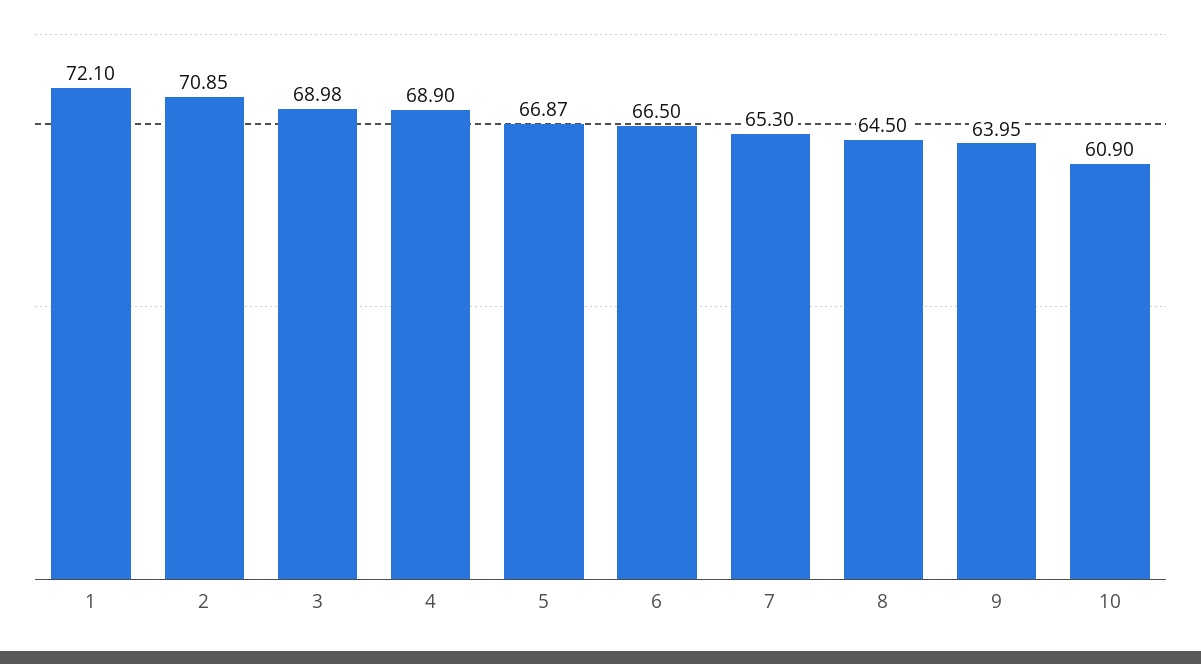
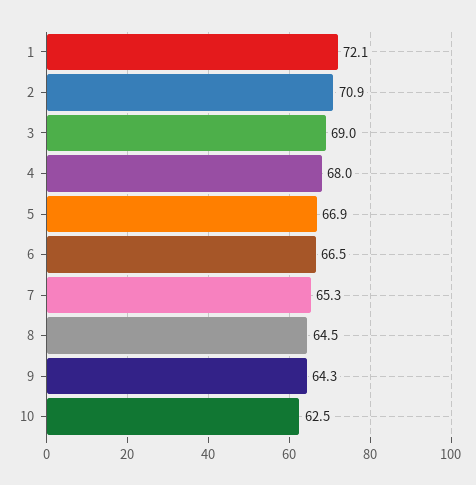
  {
    "1": 72.1,
    "2": 70.85,
    "3": 68.98,
-   "4": 68.9,
+   "4": 68,
    "5": 66.87,
    "6": 66.5,
    "7": 65.3,
    "8": 64.5,
-   "9": 63.95,
+   "9": 64.3,
-   "10": 60.9
+   "10": 62.5
  }

